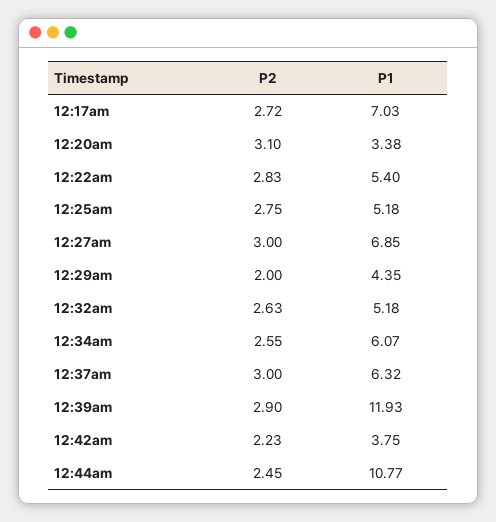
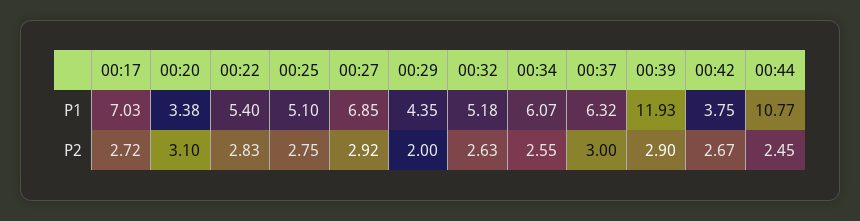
  {
    "P2": {
      "12:17am": 2.72,
      "12:20am": 3.1,
      "12:22am": 2.83,
      "12:25am": 2.75,
-     "12:27am": 3,
+     "12:27am": 2.92,
      "12:29am": 2,
      "12:32am": 2.63,
      "12:34am": 2.55,
      "12:37am": 3,
      "12:39am": 2.9,
-     "12:42am": 2.23,
+     "12:42am": 2.67,
      "12:44am": 2.45
    },
    "P1": {
      "12:17am": 7.03,
      "12:20am": 3.38,
      "12:22am": 5.4,
-     "12:25am": 5.18,
+     "12:25am": 5.1,
      "12:27am": 6.85,
      "12:29am": 4.35,
      "12:32am": 5.18,
      "12:34am": 6.07,
      "12:37am": 6.32,
      "12:39am": 11.93,
      "12:42am": 3.75,
      "12:44am": 10.77
    }
  }

